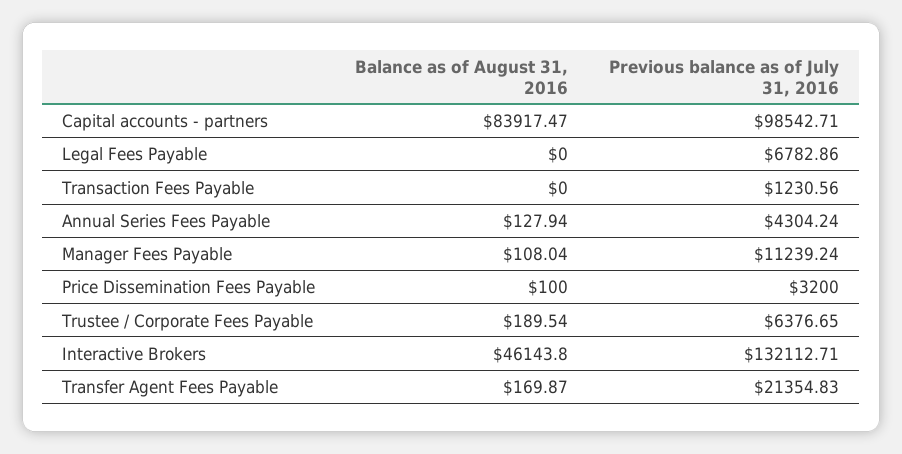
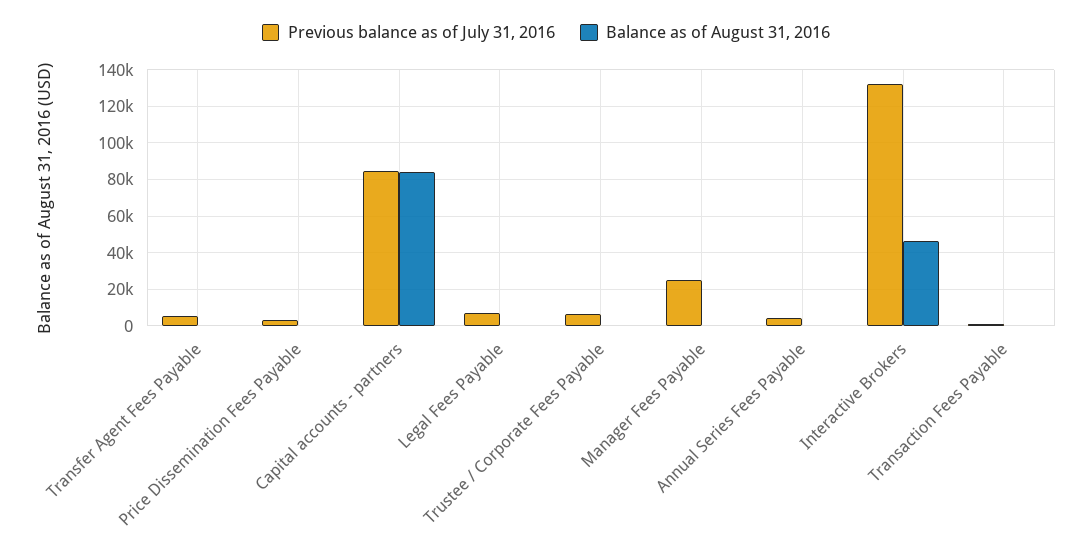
  {
    "Balance as of August 31, 2016": {
      "Capital accounts - partners": 83917.47,
      "Legal Fees Payable": 0,
      "Transaction Fees Payable": 0,
      "Annual Series Fees Payable": 127.94,
      "Manager Fees Payable": 108.04,
      "Price Dissemination Fees Payable": 100,
      "Trustee / Corporate Fees Payable": 189.54,
      "Interactive Brokers": 46143.8,
      "Transfer Agent Fees Payable": 169.87
    },
    "Previous balance as of July 31, 2016": {
-     "Capital accounts - partners": 98542.71,
+     "Capital accounts - partners": 85000,
      "Legal Fees Payable": 6782.86,
      "Transaction Fees Payable": 1230.56,
      "Annual Series Fees Payable": 4304.24,
-     "Manager Fees Payable": 11239.24,
+     "Manager Fees Payable": 25000,
      "Price Dissemination Fees Payable": 3200,
      "Trustee / Corporate Fees Payable": 6376.65,
      "Interactive Brokers": 132112.71,
-     "Transfer Agent Fees Payable": 21354.83
+     "Transfer Agent Fees Payable": 5000
    }
  }

